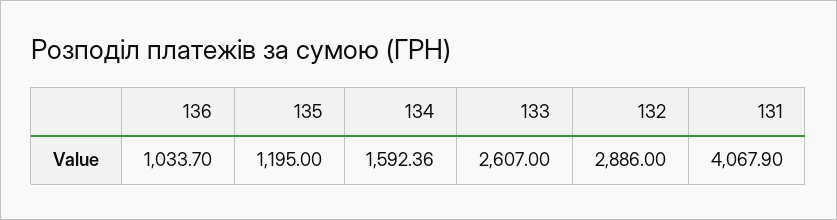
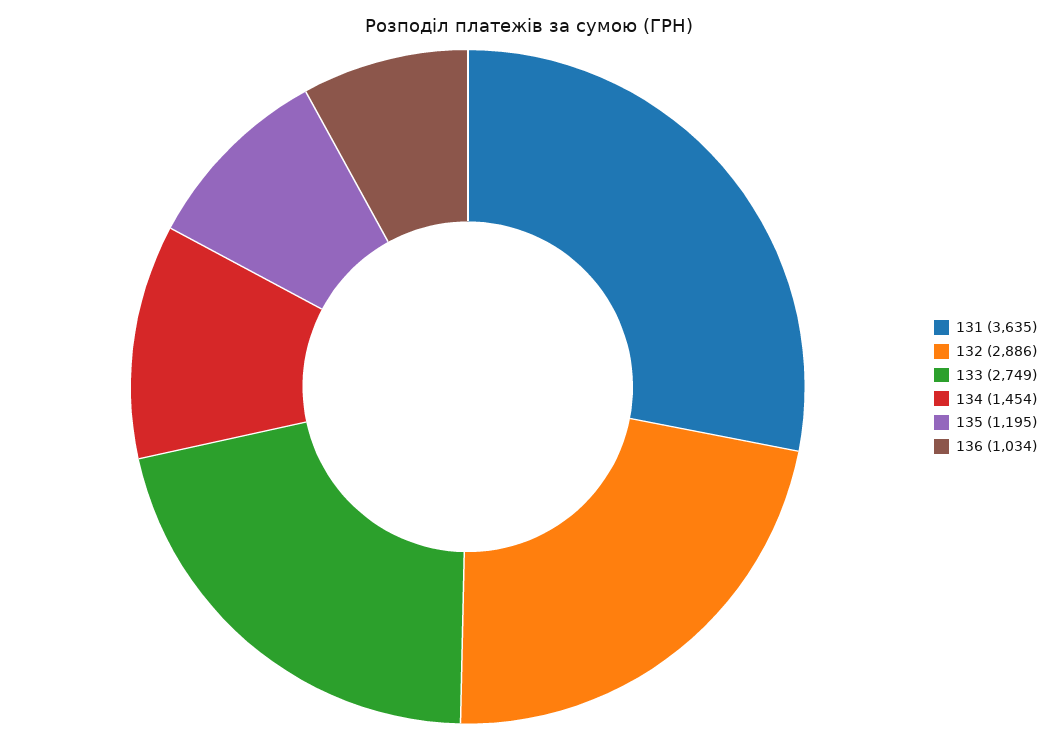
  {
    "136": 1033.7,
    "135": 1195,
-   "134": 1592.36,
+   "134": 1454,
-   "133": 2607,
+   "133": 2749,
    "132": 2886,
-   "131": 4067.9
+   "131": 3635
  }

